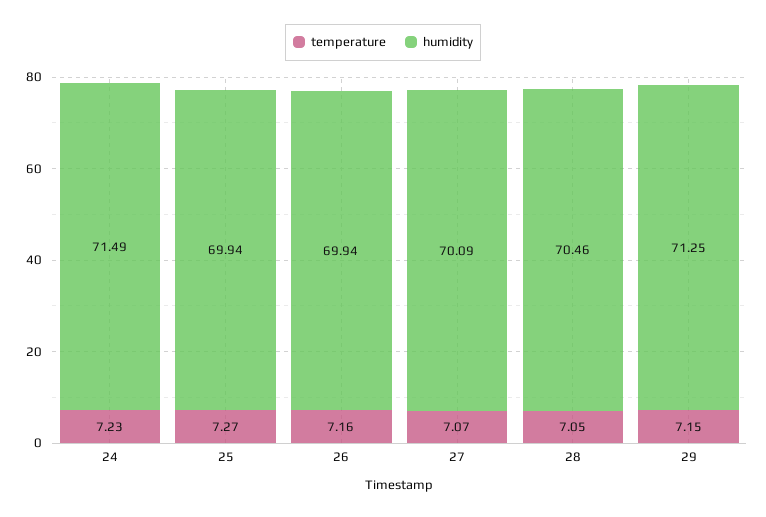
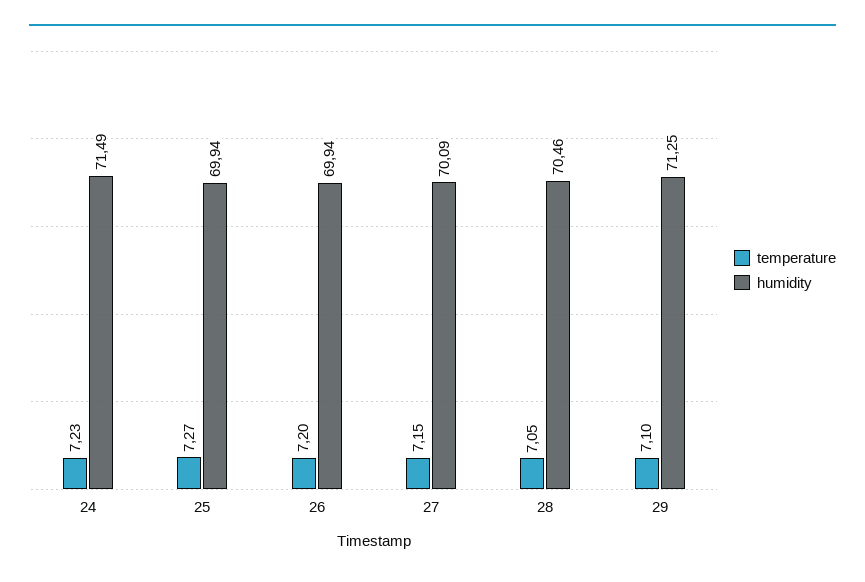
  {
    "temperature": {
      "24": 7.23,
      "25": 7.27,
-     "26": 7.16,
+     "26": 7.2,
-     "27": 7.07,
+     "27": 7.15,
      "28": 7.05,
-     "29": 7.15
+     "29": 7.1
    },
    "humidity": {
      "24": 71.49,
      "25": 69.94,
      "26": 69.94,
      "27": 70.09,
      "28": 70.46,
      "29": 71.25
    }
  }

